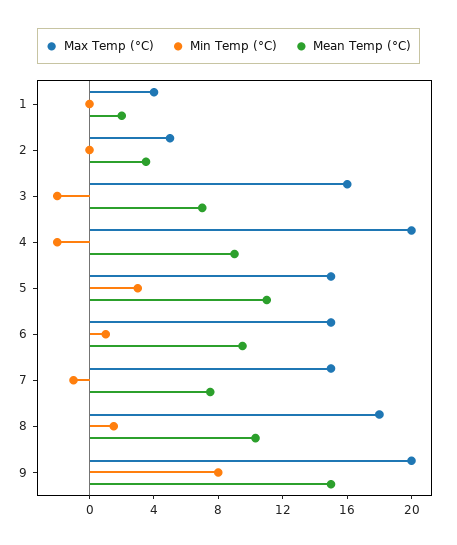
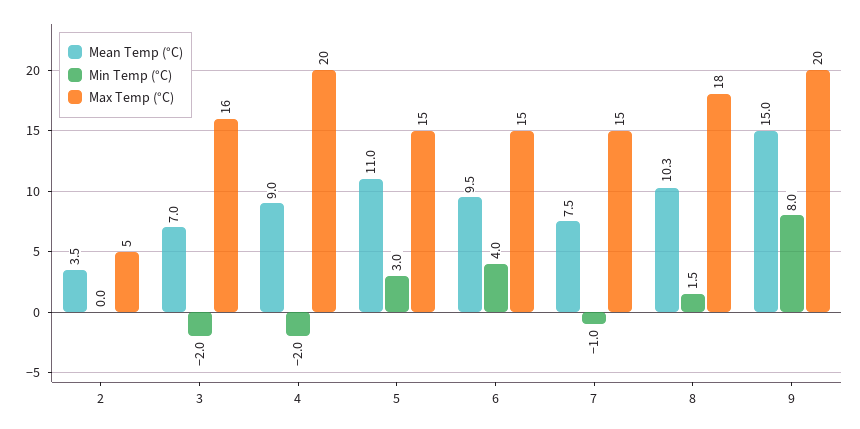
  {
    "Max Temp (°C)": {
-     "1": 4,
      "2": 5,
      "3": 16,
      "4": 20,
      "5": 15,
      "6": 15,
      "7": 15,
      "8": 18,
      "9": 20
    },
    "Min Temp (°C)": {
-     "1": 0,
      "2": 0,
      "3": -2,
      "4": -2,
      "5": 3,
-     "6": 1,
+     "6": 4,
      "7": -1,
      "8": 1.5,
      "9": 8
    },
    "Mean Temp (°C)": {
-     "1": 2,
      "2": 3.5,
      "3": 7,
      "4": 9,
      "5": 11,
      "6": 9.5,
      "7": 7.5,
      "8": 10.3,
      "9": 15
    }
  }

